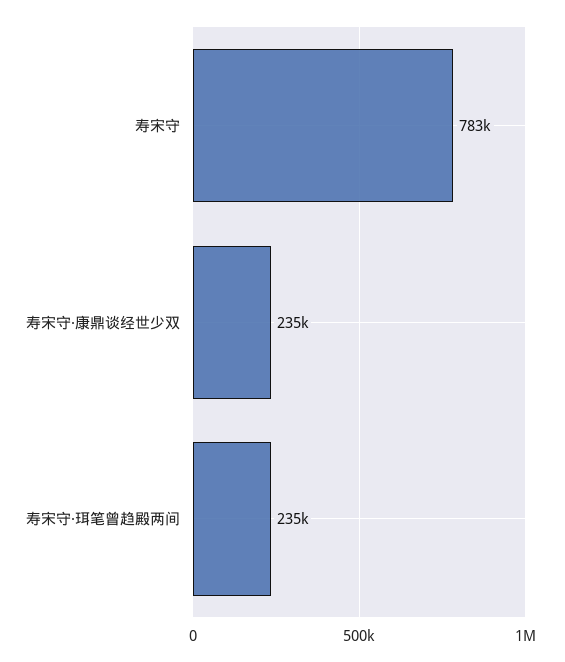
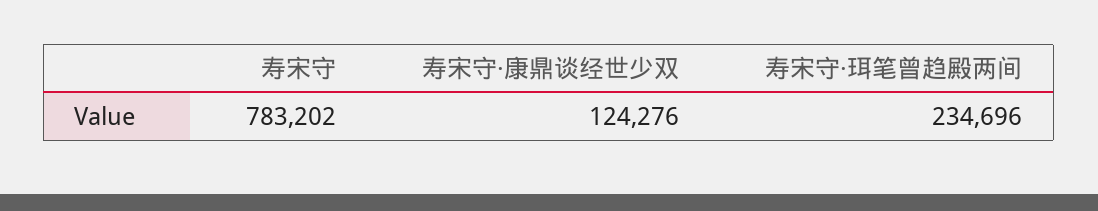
  {
    "寿宋守": 783202,
-   "寿宋守·康鼎谈经世少双": 235000,
+   "寿宋守·康鼎谈经世少双": 124276,
    "寿宋守·珥笔曾趋殿两间": 234696
  }

